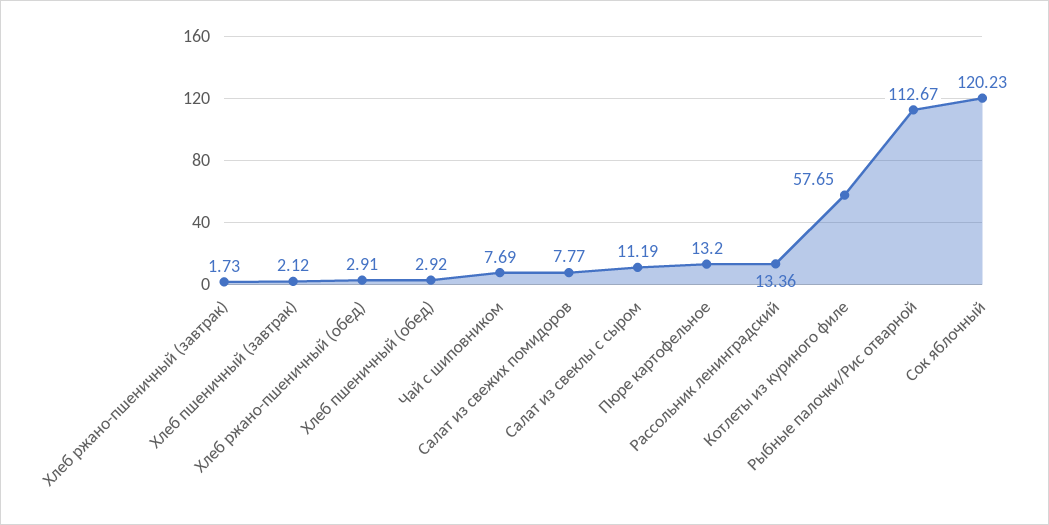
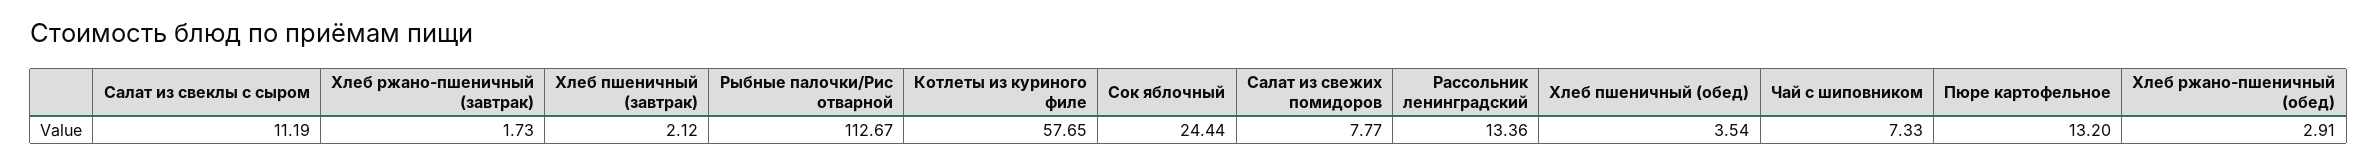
  {
    "Хлеб ржано-пшеничный (завтрак)": 1.73,
    "Хлеб пшеничный (завтрак)": 2.12,
    "Хлеб ржано-пшеничный (обед)": 2.91,
-   "Хлеб пшеничный (обед)": 2.92,
+   "Хлеб пшеничный (обед)": 3.54,
-   "Чай с шиповником": 7.69,
+   "Чай с шиповником": 7.33,
    "Салат из свежих помидоров": 7.77,
    "Салат из свеклы с сыром": 11.19,
    "Пюре картофельное": 13.2,
    "Рассольник ленинградский": 13.36,
    "Котлеты из куриного филе": 57.65,
    "Рыбные палочки/Рис отварной": 112.67,
-   "Сок яблочный": 120.23
+   "Сок яблочный": 24.44
  }

